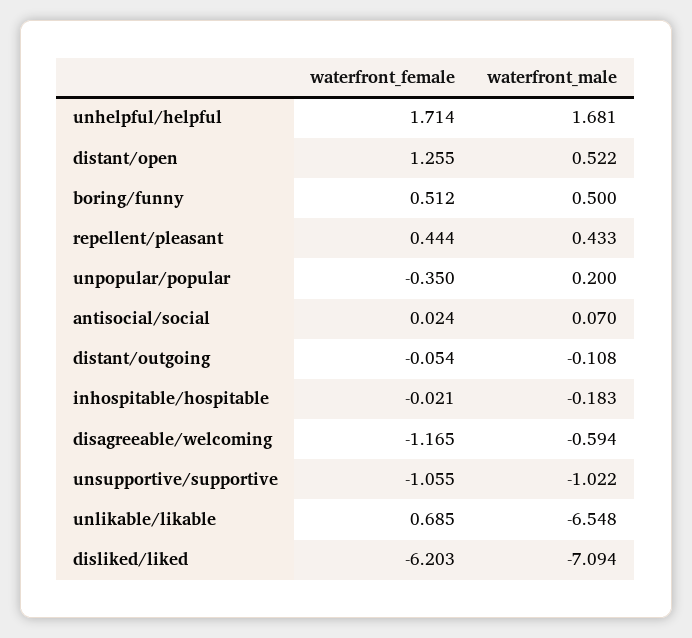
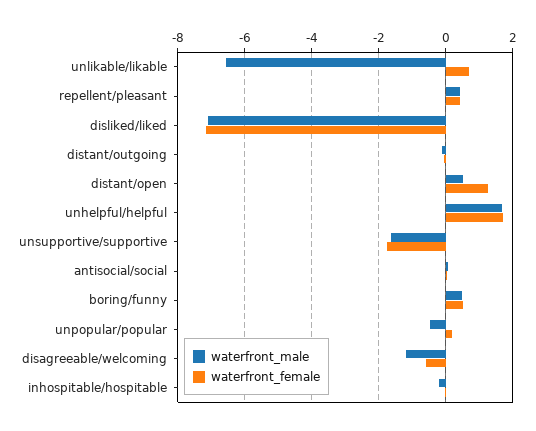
  {
    "waterfront_female": {
      "unhelpful/helpful": 1.714,
      "distant/open": 1.255,
      "boring/funny": 0.512,
      "repellent/pleasant": 0.444,
-     "unpopular/popular": -0.35,
+     "unpopular/popular": 0.2,
      "antisocial/social": 0.024,
      "distant/outgoing": -0.054,
      "inhospitable/hospitable": -0.021,
-     "disagreeable/welcoming": -1.165,
+     "disagreeable/welcoming": -0.6,
-     "unsupportive/supportive": -1.055,
+     "unsupportive/supportive": -1.8,
      "unlikable/likable": 0.685,
-     "disliked/liked": -6.203
+     "disliked/liked": -7.2
    },
    "waterfront_male": {
      "unhelpful/helpful": 1.681,
      "distant/open": 0.522,
      "boring/funny": 0.5,
      "repellent/pleasant": 0.433,
-     "unpopular/popular": 0.2,
+     "unpopular/popular": -0.4,
      "antisocial/social": 0.07,
      "distant/outgoing": -0.108,
      "inhospitable/hospitable": -0.183,
-     "disagreeable/welcoming": -0.594,
+     "disagreeable/welcoming": -1.2,
-     "unsupportive/supportive": -1.022,
+     "unsupportive/supportive": -1.6,
      "unlikable/likable": -6.548,
      "disliked/liked": -7.094
    }
  }

